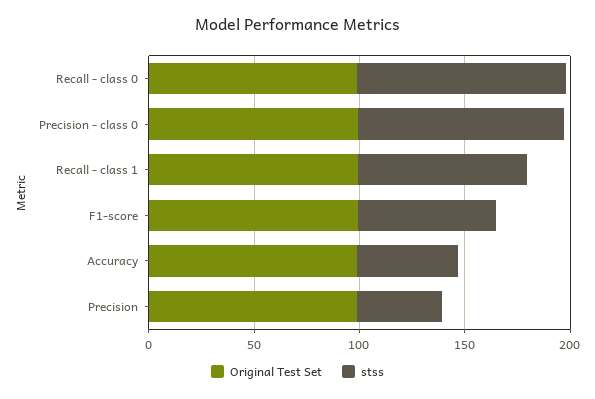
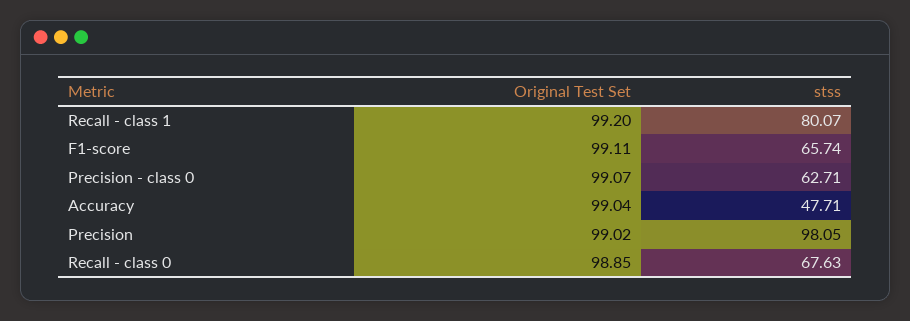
  {
    "Original Test Set": {
      "Recall - class 0": 98.85,
      "Precision - class 0": 99.07,
      "Recall - class 1": 99.2,
      "F1-score": 99.11,
      "Accuracy": 99.04,
      "Precision": 99.02
    },
    "stss": {
-     "Recall - class 0": 100,
+     "Recall - class 0": 67.63,
-     "Precision - class 0": 100,
+     "Precision - class 0": 62.71,
      "Recall - class 1": 80.07,
      "F1-score": 65.74,
      "Accuracy": 47.71,
-     "Precision": 40
+     "Precision": 98.05
    }
  }

